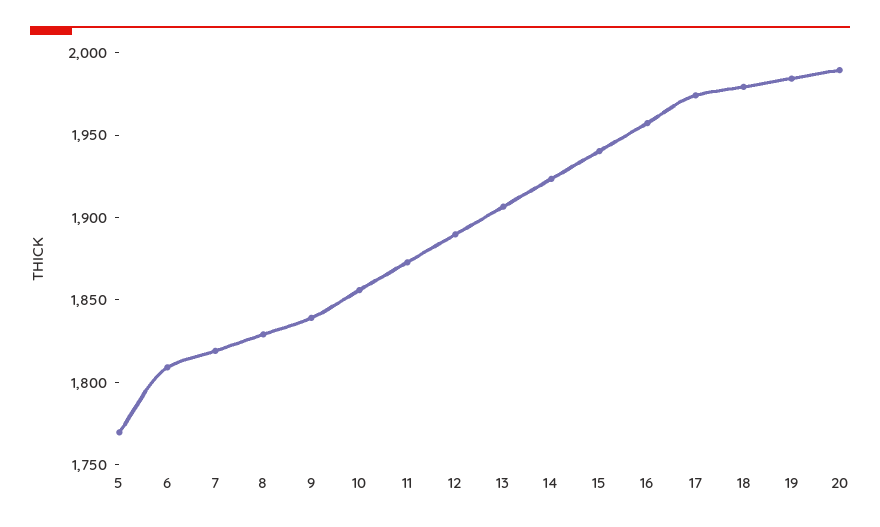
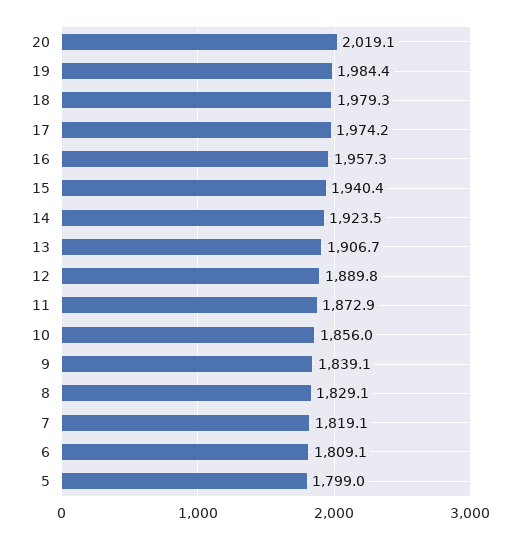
  {
-   "5": 1770,
+   "5": 1799,
    "6": 1809.1,
    "7": 1819.1,
    "8": 1829.1,
    "9": 1839.1,
    "10": 1856,
    "11": 1872.9,
    "12": 1889.8,
    "13": 1906.7,
    "14": 1923.5,
    "15": 1940.4,
    "16": 1957.3,
    "17": 1974.2,
    "18": 1979.3,
    "19": 1984.4,
-   "20": 1990
+   "20": 2019.1
  }

